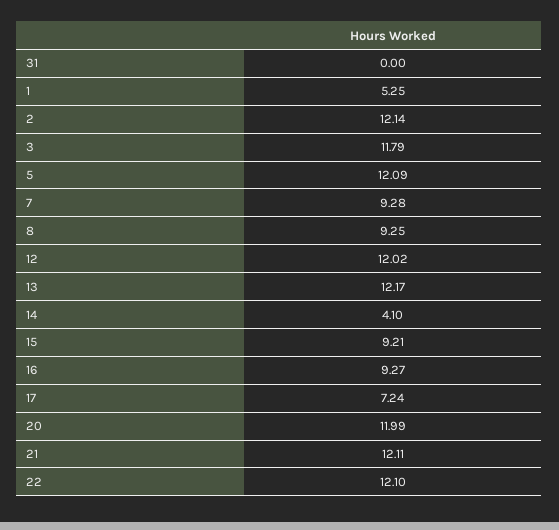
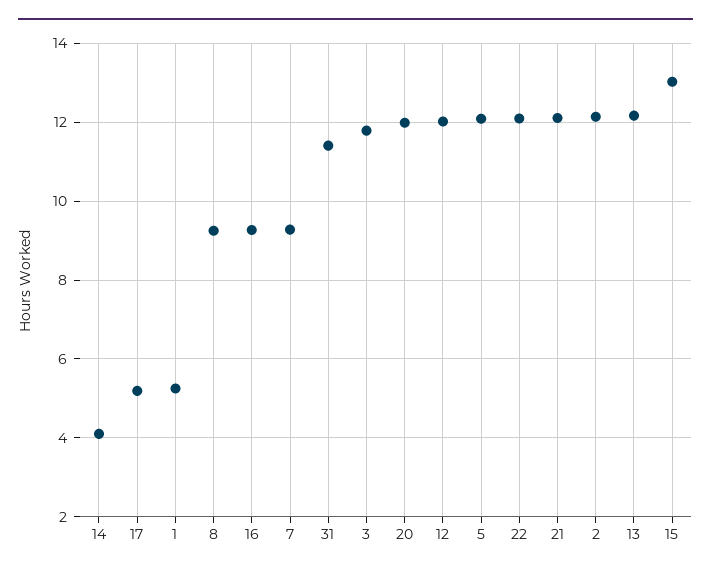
  {
-   "31": 0,
+   "31": 11.4,
    "1": 5.25,
    "2": 12.14,
    "3": 11.79,
    "5": 12.09,
    "7": 9.28,
    "8": 9.25,
    "12": 12.02,
    "13": 12.17,
    "14": 4.1,
-   "15": 9.21,
+   "15": 13,
    "16": 9.27,
-   "17": 7.24,
+   "17": 5.2,
    "20": 11.99,
    "21": 12.11,
    "22": 12.1
  }

